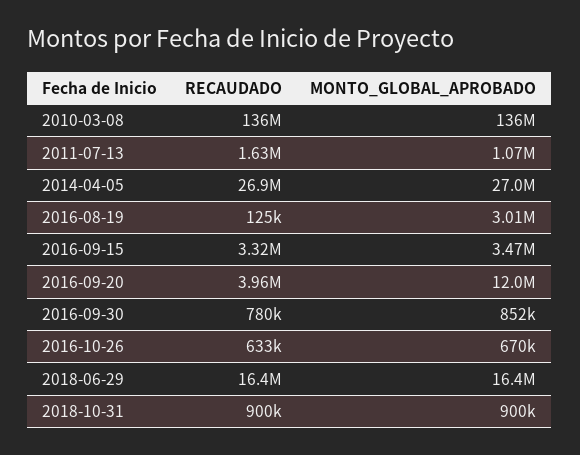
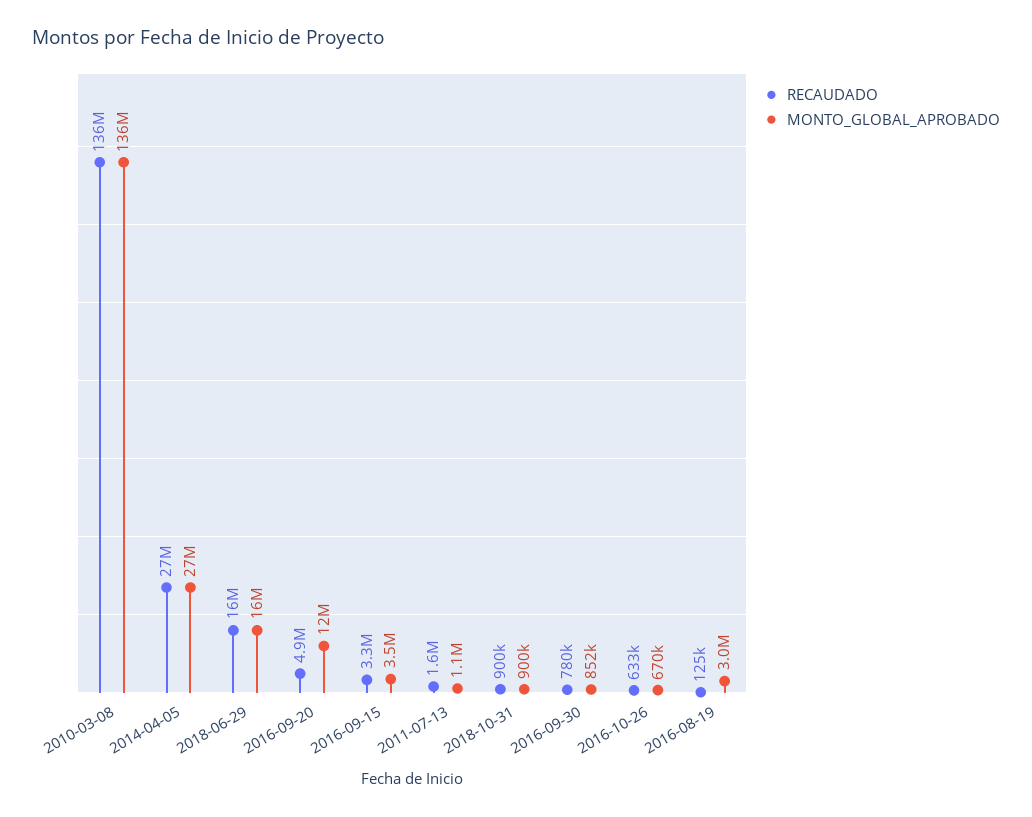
  {
    "RECAUDADO": {
      "2010-03-08": 136000000,
      "2011-07-13": 1630000,
      "2014-04-05": 26900000,
      "2016-08-19": 125000,
      "2016-09-15": 3320000,
-     "2016-09-20": 3960000,
+     "2016-09-20": 4900000,
      "2016-09-30": 780000,
      "2016-10-26": 633000,
      "2018-06-29": 16400000,
      "2018-10-31": 900000
    },
    "MONTO_GLOBAL_APROBADO": {
      "2010-03-08": 136000000,
      "2011-07-13": 1070000,
      "2014-04-05": 27000000,
      "2016-08-19": 3010000,
      "2016-09-15": 3470000,
      "2016-09-20": 12000000,
      "2016-09-30": 852000,
      "2016-10-26": 670000,
      "2018-06-29": 16400000,
      "2018-10-31": 900000
    }
  }

